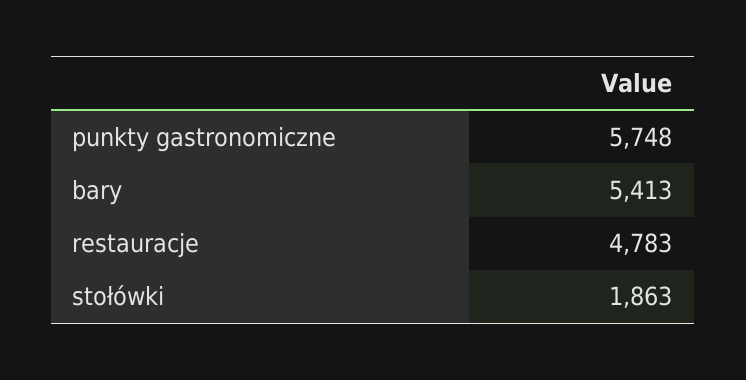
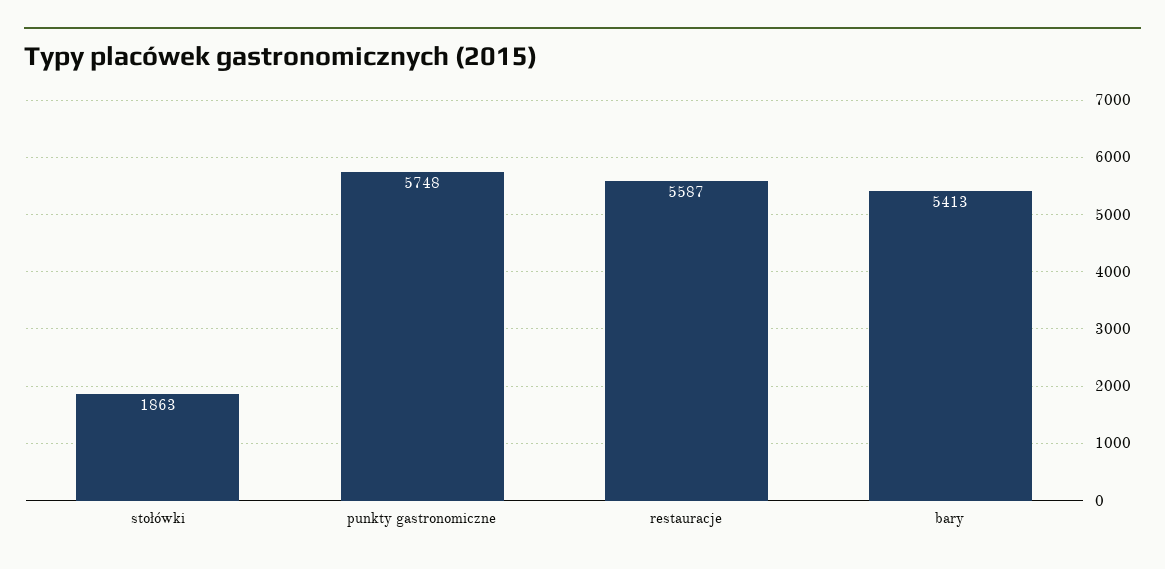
  {
    "punkty gastronomiczne": 5748,
    "bary": 5413,
-   "restauracje": 4783,
+   "restauracje": 5587,
    "stołówki": 1863
  }

